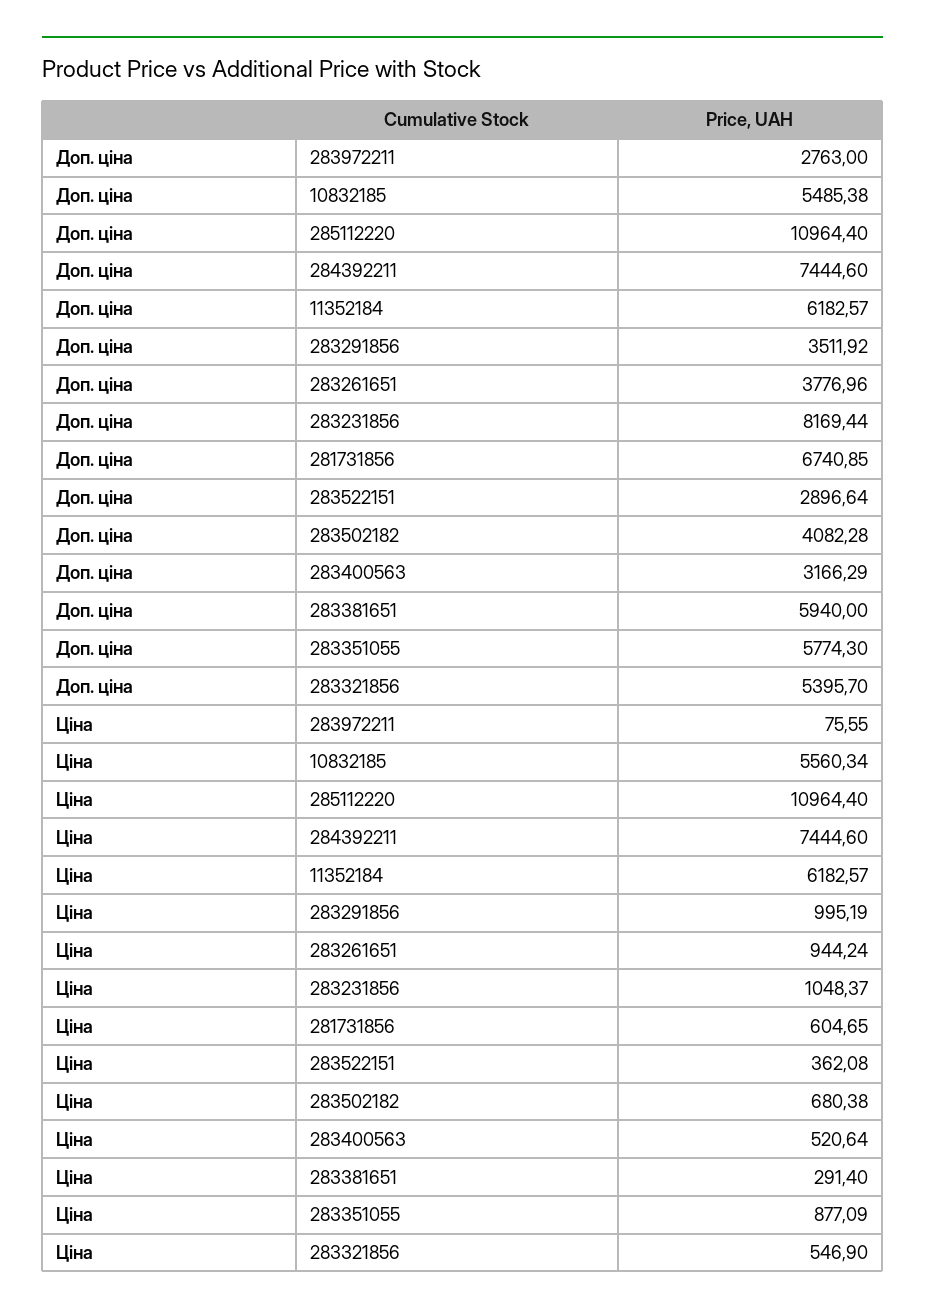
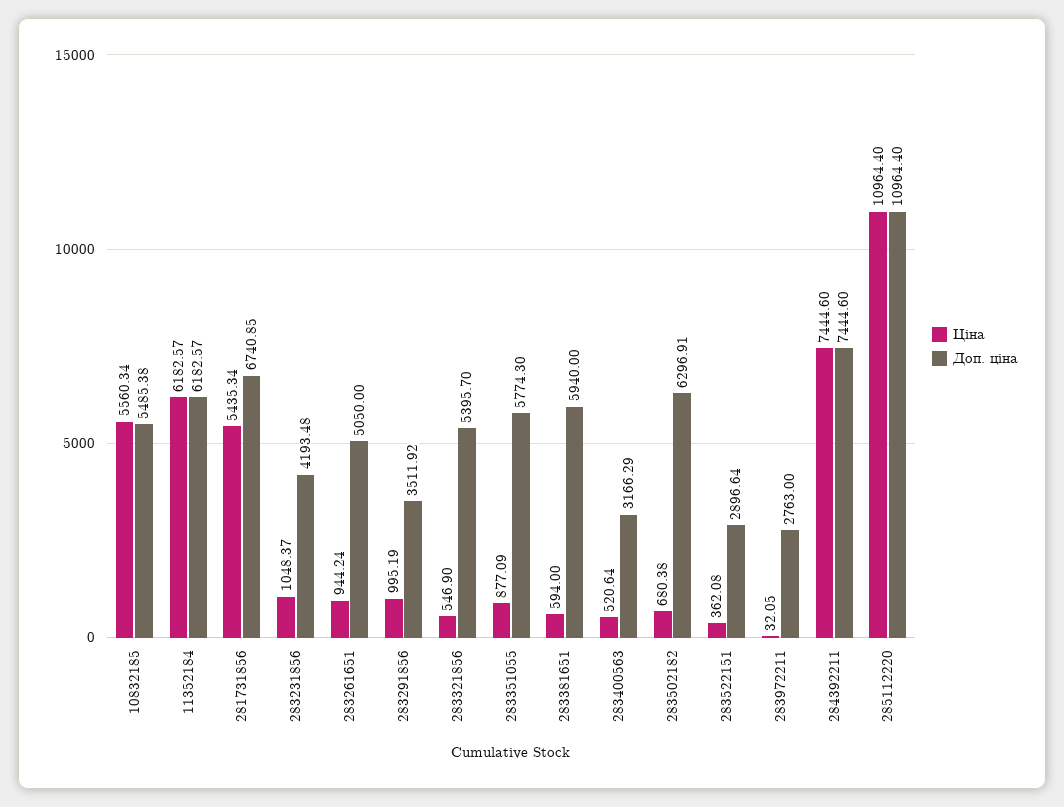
  {
    "Доп. ціна": {
      "283972211": 2763,
      "10832185": 5485.38,
      "285112220": 10964.4,
      "284392211": 7444.6,
      "11352184": 6182.57,
      "283291856": 3511.92,
-     "283261651": 3776.96,
+     "283261651": 5050,
-     "283231856": 8169.44,
+     "283231856": 4193.48,
      "281731856": 6740.85,
      "283522151": 2896.64,
-     "283502182": 4082.28,
+     "283502182": 6296.91,
      "283400563": 3166.29,
      "283381651": 5940,
      "283351055": 5774.3,
      "283321856": 5395.7
    },
    "Ціна": {
-     "283972211": 75.55,
+     "283972211": 32.05,
      "10832185": 5560.34,
      "285112220": 10964.4,
      "284392211": 7444.6,
      "11352184": 6182.57,
      "283291856": 995.19,
      "283261651": 944.24,
      "283231856": 1048.37,
-     "281731856": 604.65,
+     "281731856": 5435.34,
      "283522151": 362.08,
      "283502182": 680.38,
      "283400563": 520.64,
-     "283381651": 291.4,
+     "283381651": 594,
      "283351055": 877.09,
      "283321856": 546.9
    }
  }

